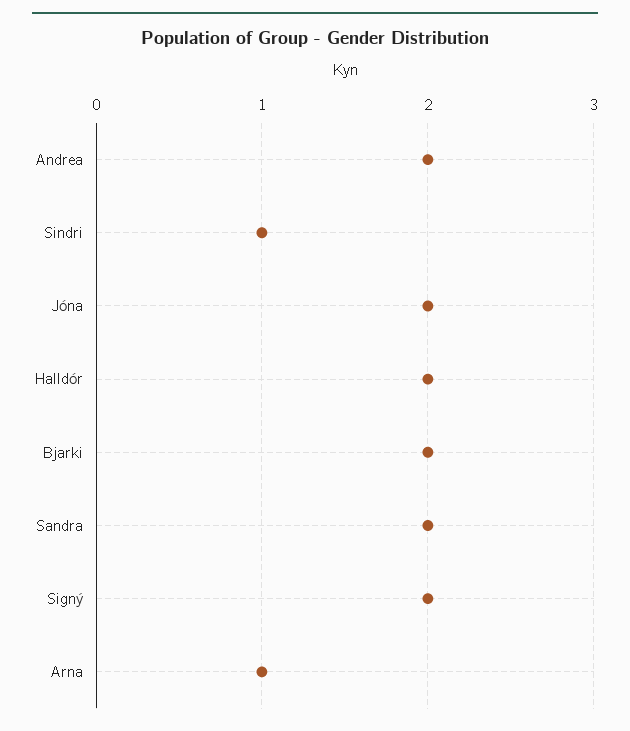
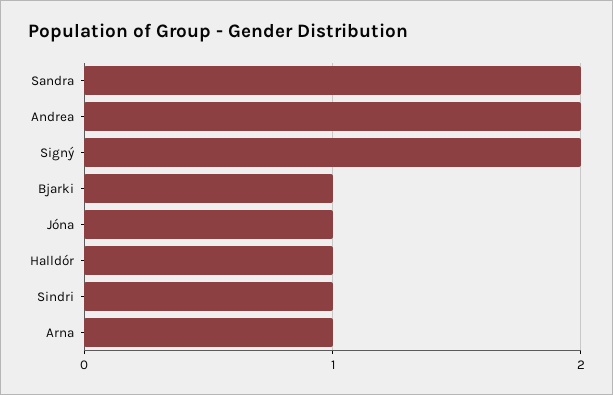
  {
    "Andrea": 2,
    "Sindri": 1,
-   "Jóna": 2,
+   "Jóna": 1,
-   "Halldór": 2,
+   "Halldór": 1,
-   "Bjarki": 2,
+   "Bjarki": 1,
    "Sandra": 2,
    "Signý": 2,
    "Arna": 1
  }

